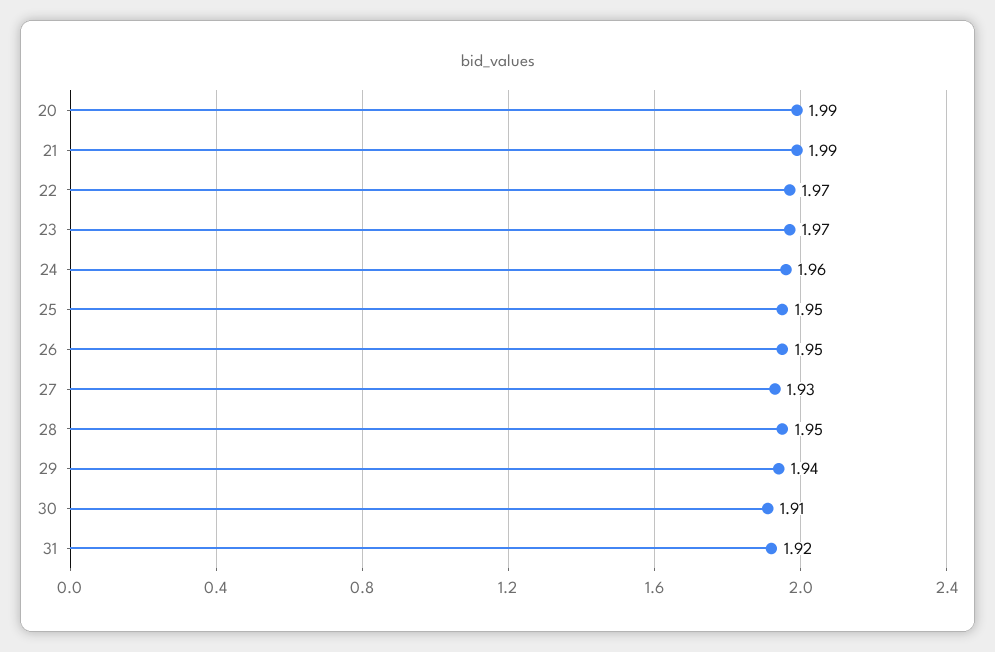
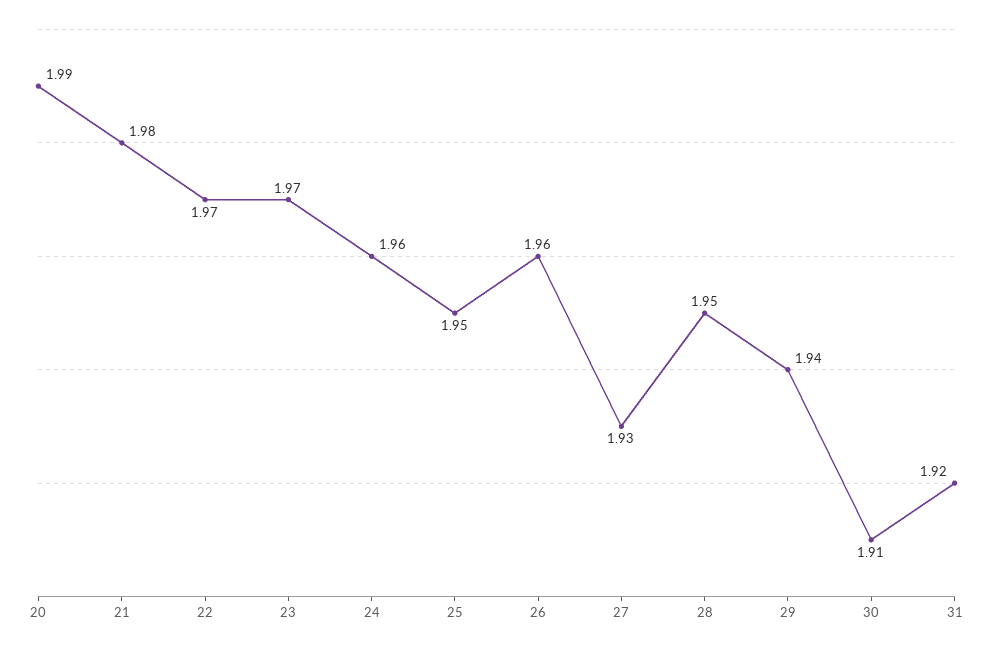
  {
    "20": 1.99,
-   "21": 1.99,
+   "21": 1.98,
    "22": 1.97,
    "23": 1.97,
    "24": 1.96,
    "25": 1.95,
-   "26": 1.95,
+   "26": 1.96,
    "27": 1.93,
    "28": 1.95,
    "29": 1.94,
    "30": 1.91,
    "31": 1.92
  }

